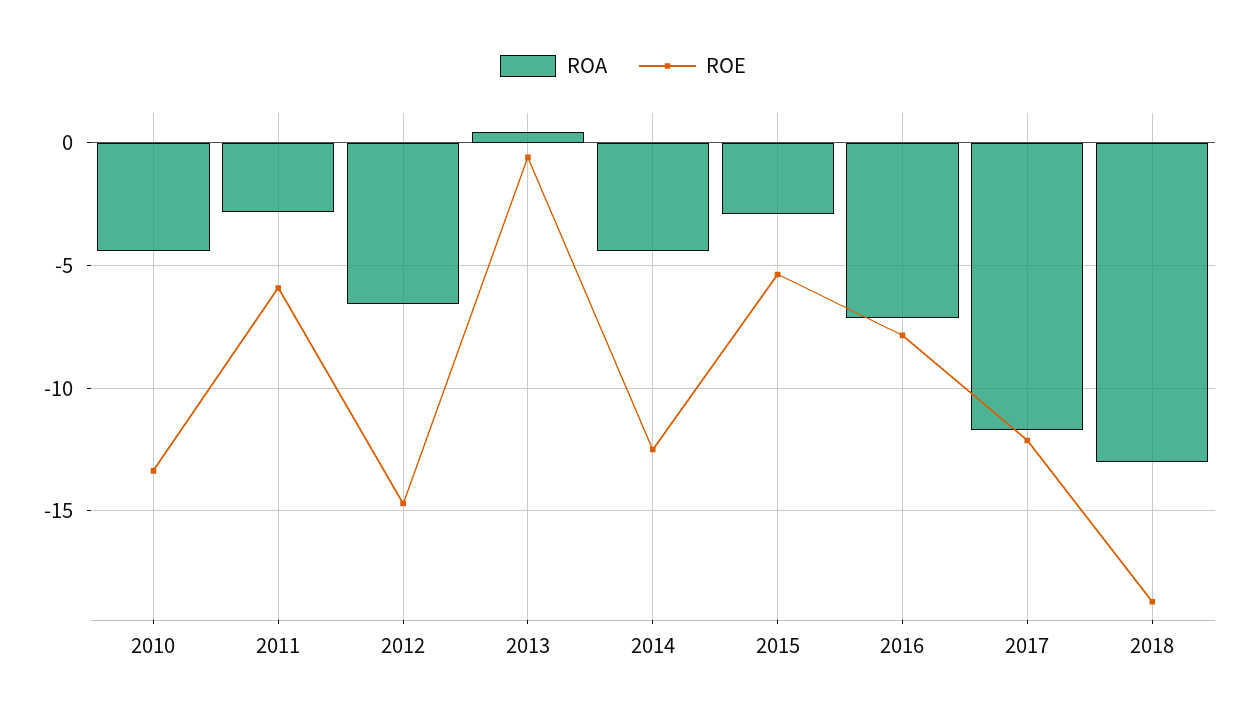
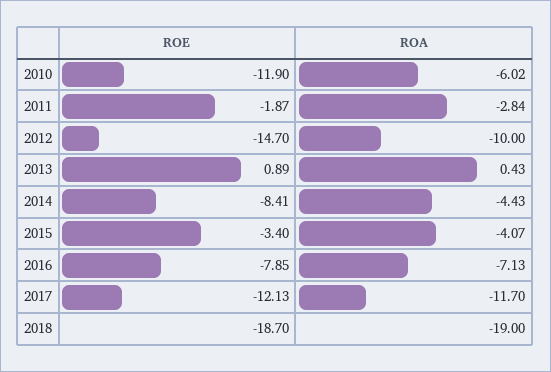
  {
    "ROA": {
-     "2010": -4.5,
+     "2010": -6.02,
      "2011": -2.84,
-     "2012": -6.5,
+     "2012": -10,
      "2013": 0.43,
      "2014": -4.43,
-     "2015": -3,
+     "2015": -4.07,
      "2016": -7.13,
      "2017": -11.7,
-     "2018": -13
+     "2018": -19
    },
    "ROE": {
-     "2010": -13.5,
+     "2010": -11.9,
-     "2011": -6,
+     "2011": -1.87,
      "2012": -14.7,
-     "2013": -0.5,
+     "2013": 0.89,
-     "2014": -12.5,
+     "2014": -8.41,
-     "2015": -5.5,
+     "2015": -3.4,
      "2016": -7.85,
      "2017": -12.13,
      "2018": -18.7
    }
  }

